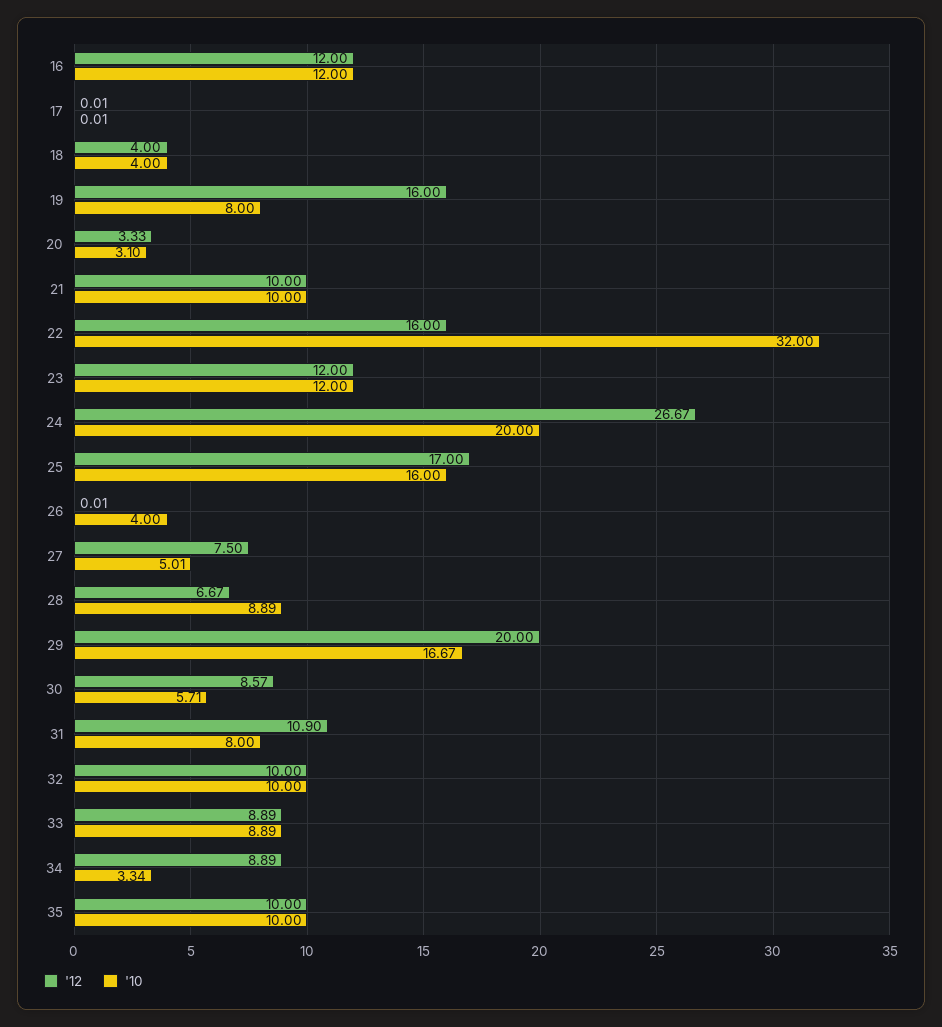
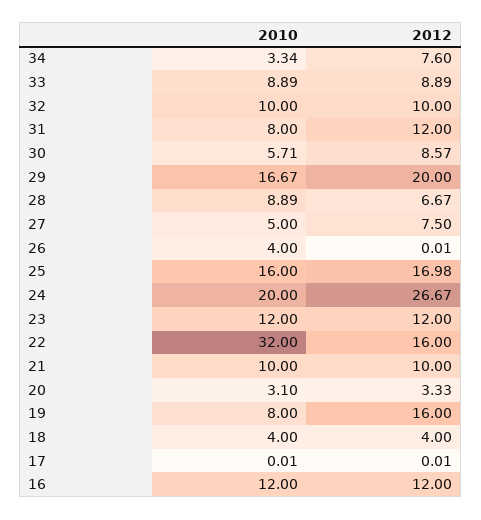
  {
    "'12": {
      "16": 12,
      "17": 0.01,
      "18": 4,
      "19": 16,
      "20": 3.33,
      "21": 10,
      "22": 16,
      "23": 12,
      "24": 26.67,
-     "25": 17,
+     "25": 16.98,
      "26": 0.01,
      "27": 7.5,
      "28": 6.67,
      "29": 20,
      "30": 8.57,
-     "31": 10.9,
+     "31": 12,
      "32": 10,
      "33": 8.89,
-     "34": 8.89,
+     "34": 7.6
-     "35": 10
    },
    "'10": {
      "16": 12,
      "17": 0.01,
      "18": 4,
      "19": 8,
      "20": 3.1,
      "21": 10,
      "22": 32,
      "23": 12,
      "24": 20,
      "25": 16,
      "26": 4,
-     "27": 5.01,
+     "27": 5,
      "28": 8.89,
      "29": 16.67,
      "30": 5.71,
      "31": 8,
      "32": 10,
      "33": 8.89,
-     "34": 3.34,
+     "34": 3.34
-     "35": 10
    }
  }

